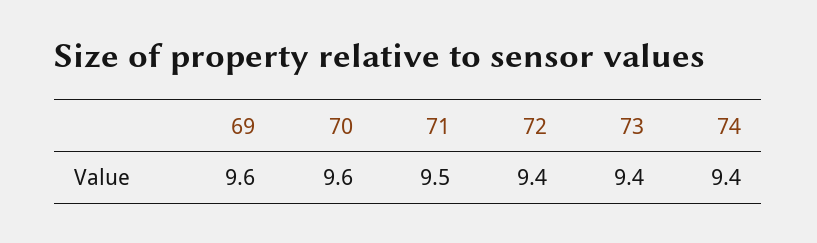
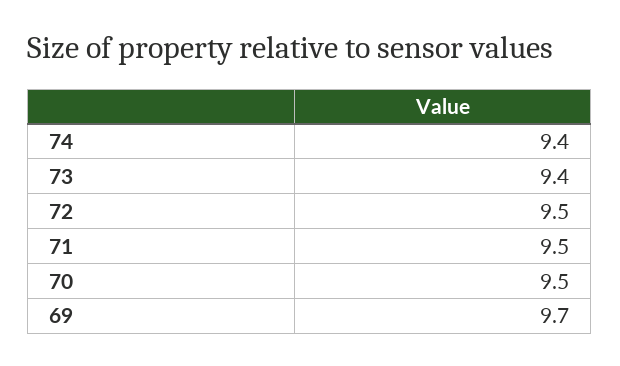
  {
-   "69": 9.6,
+   "69": 9.7,
-   "70": 9.6,
+   "70": 9.5,
    "71": 9.5,
-   "72": 9.4,
+   "72": 9.5,
    "73": 9.4,
    "74": 9.4
  }

